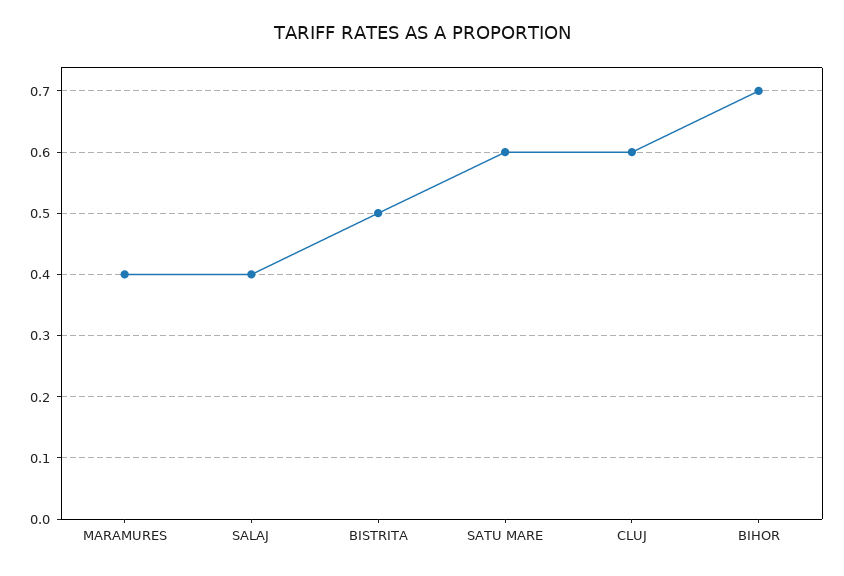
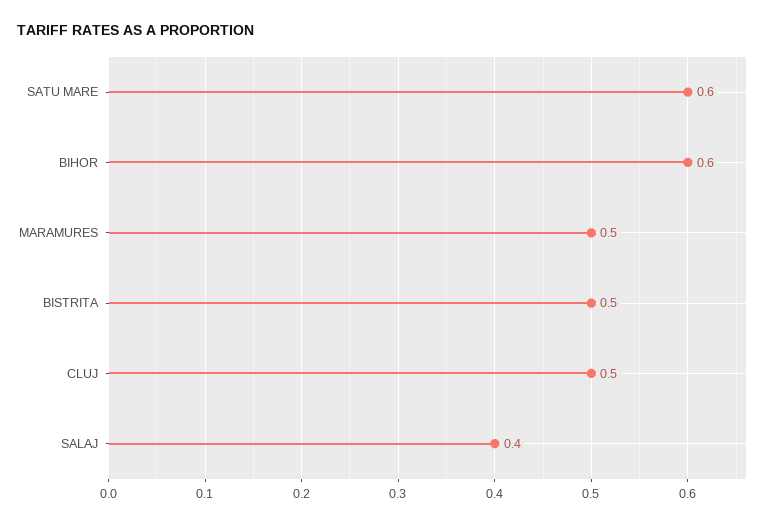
  {
-   "MARAMURES": 0.4,
+   "MARAMURES": 0.5,
    "SALAJ": 0.4,
    "BISTRITA": 0.5,
    "SATU MARE": 0.6,
-   "CLUJ": 0.6,
+   "CLUJ": 0.5,
-   "BIHOR": 0.7
+   "BIHOR": 0.6
  }

